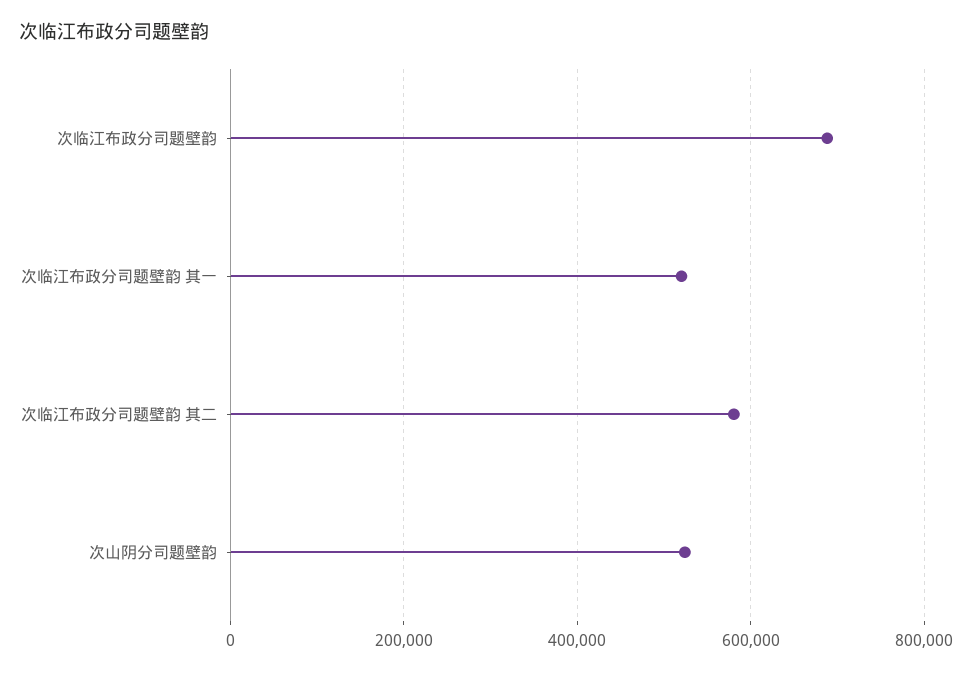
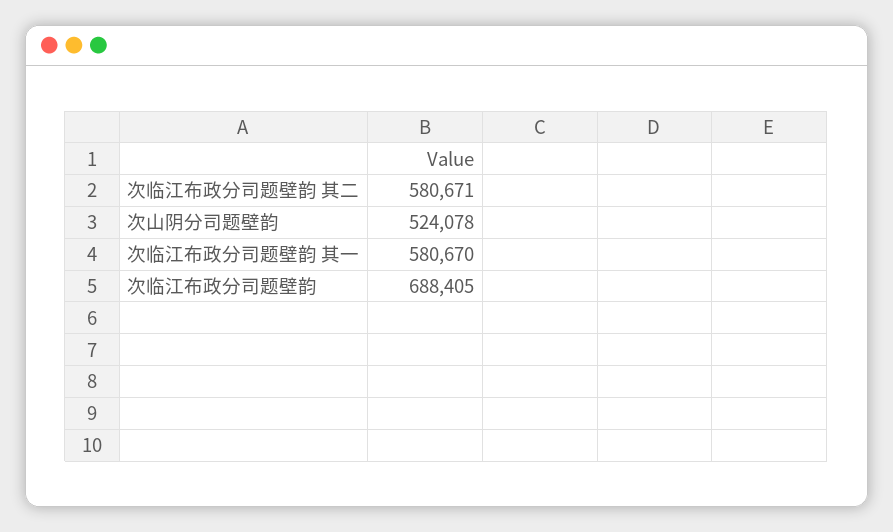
  {
    "次临江布政分司题壁韵": 688405,
-   "次临江布政分司题壁韵 其一": 520000,
+   "次临江布政分司题壁韵 其一": 580670,
    "次临江布政分司题壁韵 其二": 580671,
    "次山阴分司题壁韵": 524078
  }

